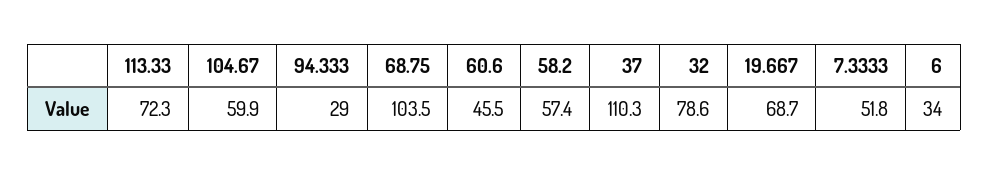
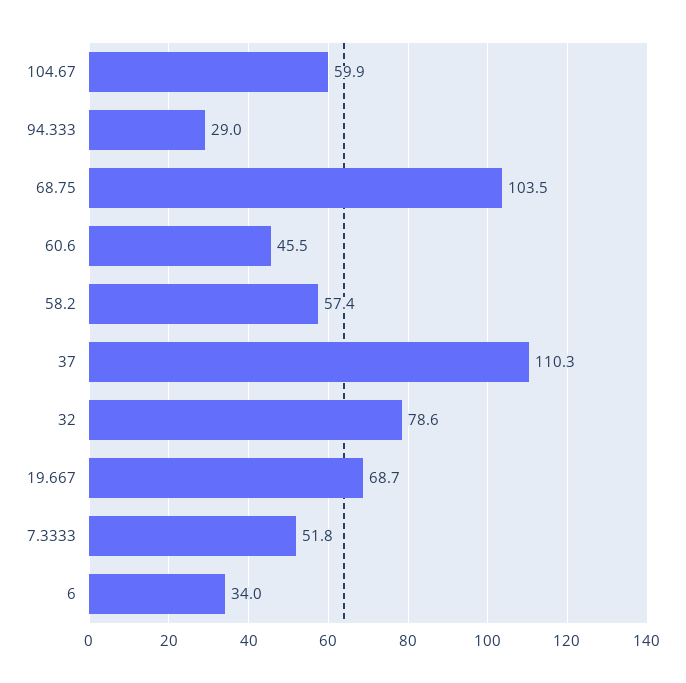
  {
-   "113.33": 72.3,
    "104.67": 59.9,
    "94.333": 29,
    "68.75": 103.5,
    "60.6": 45.5,
    "58.2": 57.4,
    "37": 110.3,
    "32": 78.6,
    "19.667": 68.7,
    "7.3333": 51.8,
    "6": 34
  }

